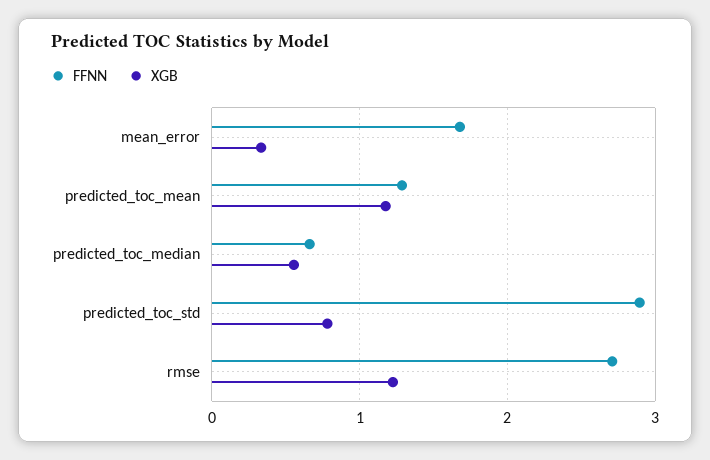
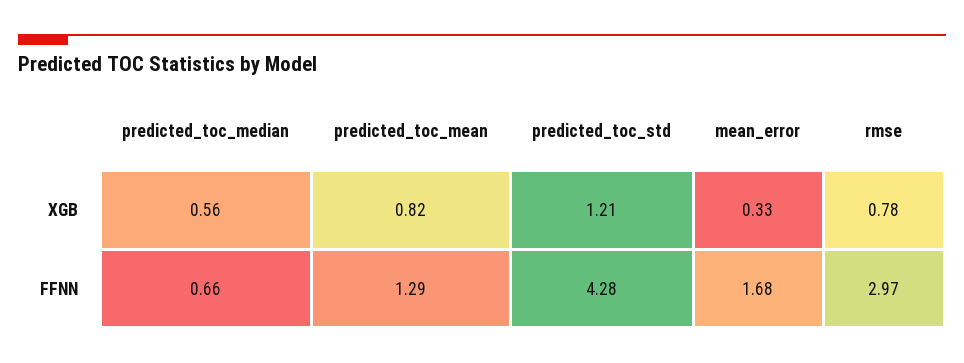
  {
    "FFNN": {
      "mean_error": 1.68,
      "predicted_toc_mean": 1.29,
      "predicted_toc_median": 0.66,
-     "predicted_toc_std": 2.9,
+     "predicted_toc_std": 4.28,
-     "rmse": 2.7
+     "rmse": 2.97
    },
    "XGB": {
      "mean_error": 0.33,
-     "predicted_toc_mean": 1.2,
+     "predicted_toc_mean": 0.82,
      "predicted_toc_median": 0.56,
-     "predicted_toc_std": 0.8,
+     "predicted_toc_std": 1.21,
-     "rmse": 1.2
+     "rmse": 0.78
    }
  }

